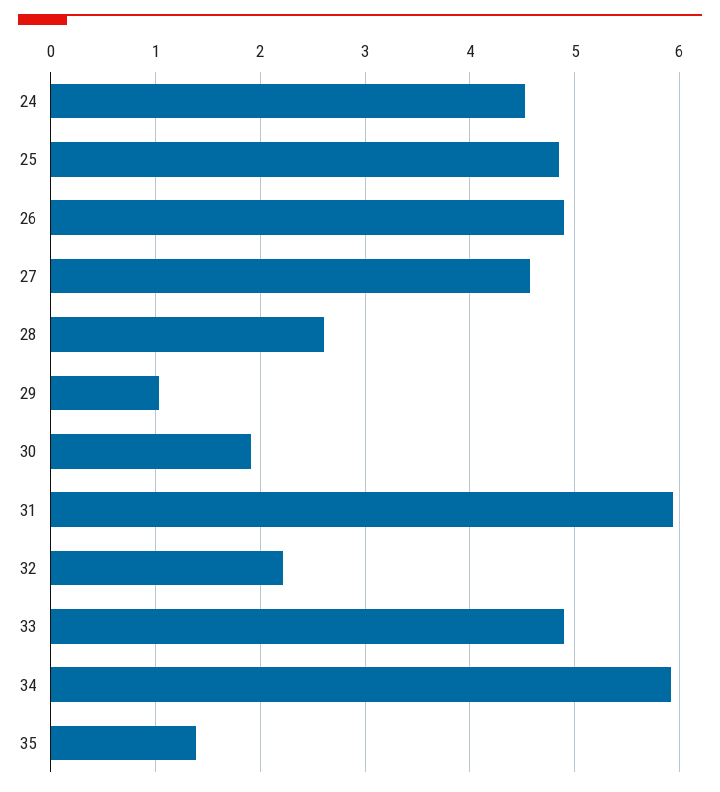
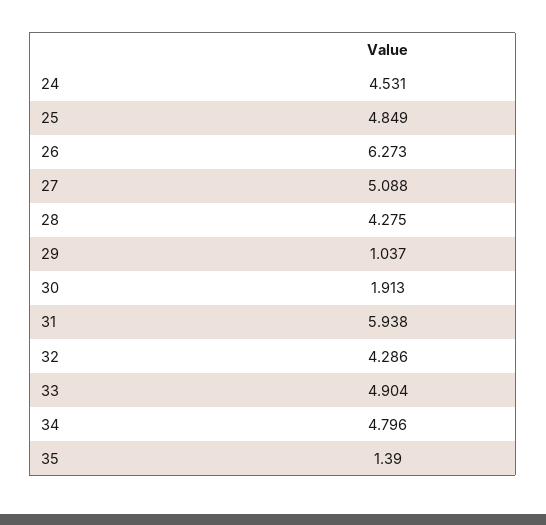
  {
    "24": 4.531,
    "25": 4.849,
-   "26": 4.9,
+   "26": 6.273,
-   "27": 4.6,
+   "27": 5.088,
-   "28": 2.6,
+   "28": 4.275,
    "29": 1.037,
    "30": 1.913,
    "31": 5.938,
-   "32": 2.2,
+   "32": 4.286,
    "33": 4.904,
-   "34": 5.9,
+   "34": 4.796,
    "35": 1.39
  }

